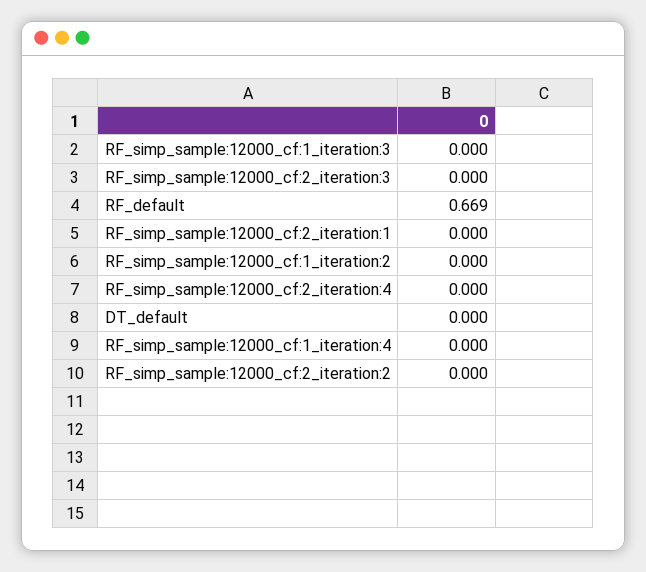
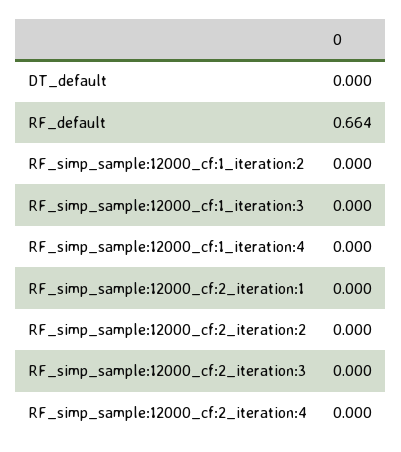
  {
    "RF_simp_sample:12000_cf:1_iteration:3": 0,
    "RF_simp_sample:12000_cf:2_iteration:3": 0,
-   "RF_default": 0.669,
+   "RF_default": 0.664,
    "RF_simp_sample:12000_cf:2_iteration:1": 0,
    "RF_simp_sample:12000_cf:1_iteration:2": 0,
    "RF_simp_sample:12000_cf:2_iteration:4": 0,
    "DT_default": 0,
    "RF_simp_sample:12000_cf:1_iteration:4": 0,
    "RF_simp_sample:12000_cf:2_iteration:2": 0
  }

